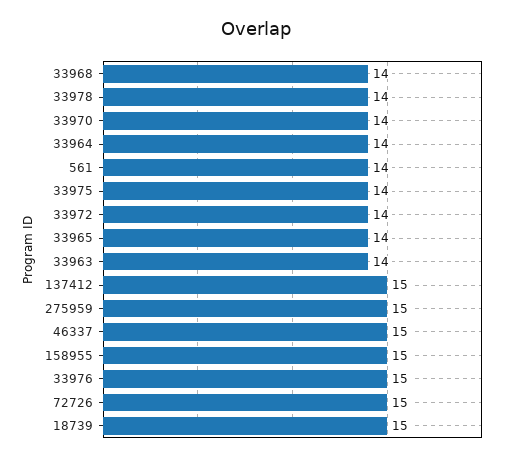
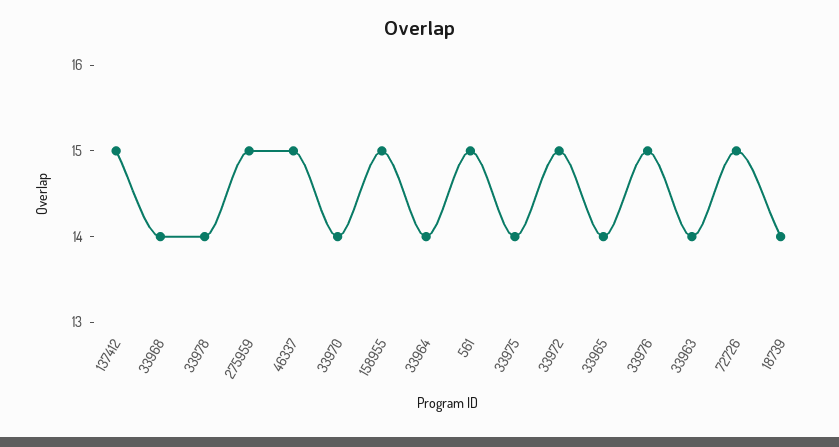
  {
    "33968": 14,
    "33978": 14,
    "33970": 14,
    "33964": 14,
-   "561": 14,
+   "561": 15,
    "33975": 14,
-   "33972": 14,
+   "33972": 15,
    "33965": 14,
    "33963": 14,
    "137412": 15,
    "275959": 15,
    "46337": 15,
    "158955": 15,
    "33976": 15,
    "72726": 15,
-   "18739": 15
+   "18739": 14
  }

